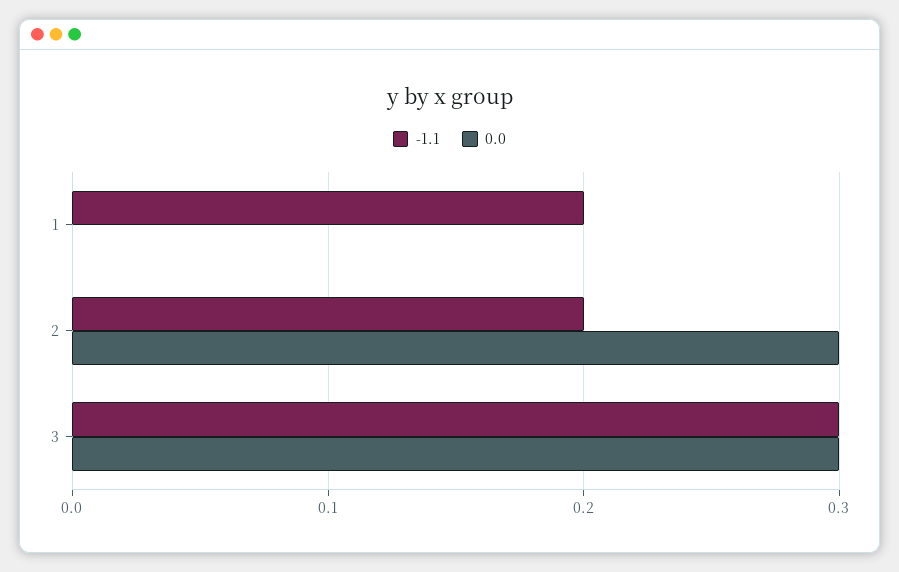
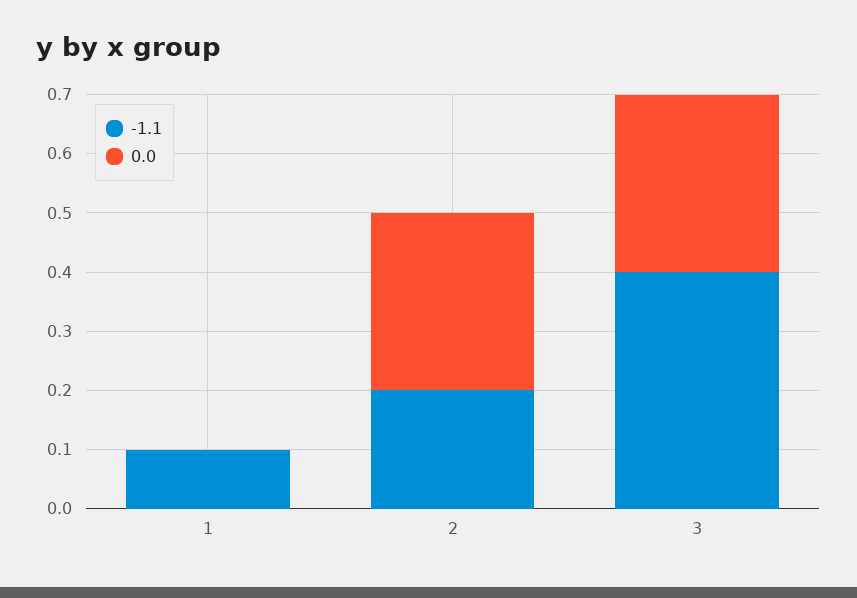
  {
    "-1.1": {
-     "1": 0.2,
+     "1": 0.1,
      "2": 0.2,
-     "3": 0.3
+     "3": 0.4
    },
    "0.0": {
      "1": 0,
      "2": 0.3,
      "3": 0.3
    }
  }

